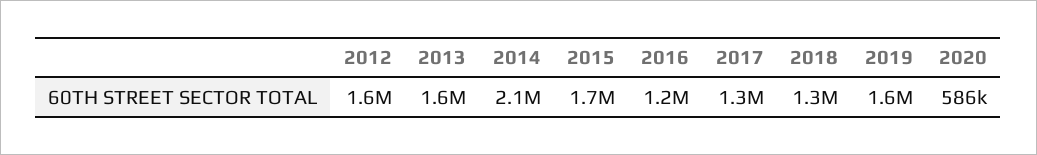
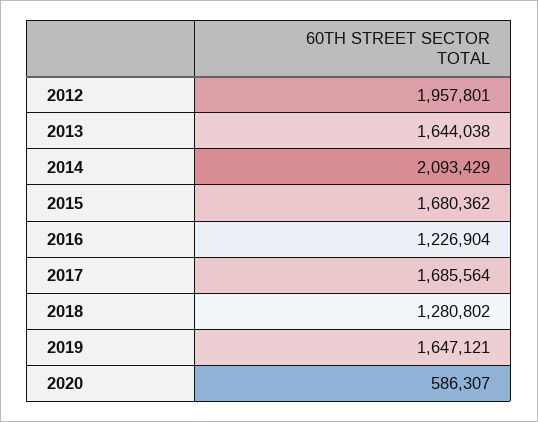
  {
-   "2012": 1600000,
+   "2012": 1957801,
    "2013": 1644038,
    "2014": 2093429,
    "2015": 1680362,
    "2016": 1226904,
-   "2017": 1300000,
+   "2017": 1685564,
    "2018": 1280802,
    "2019": 1647121,
    "2020": 586307
  }

